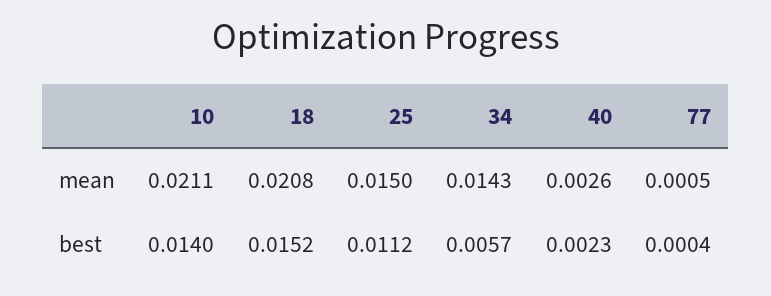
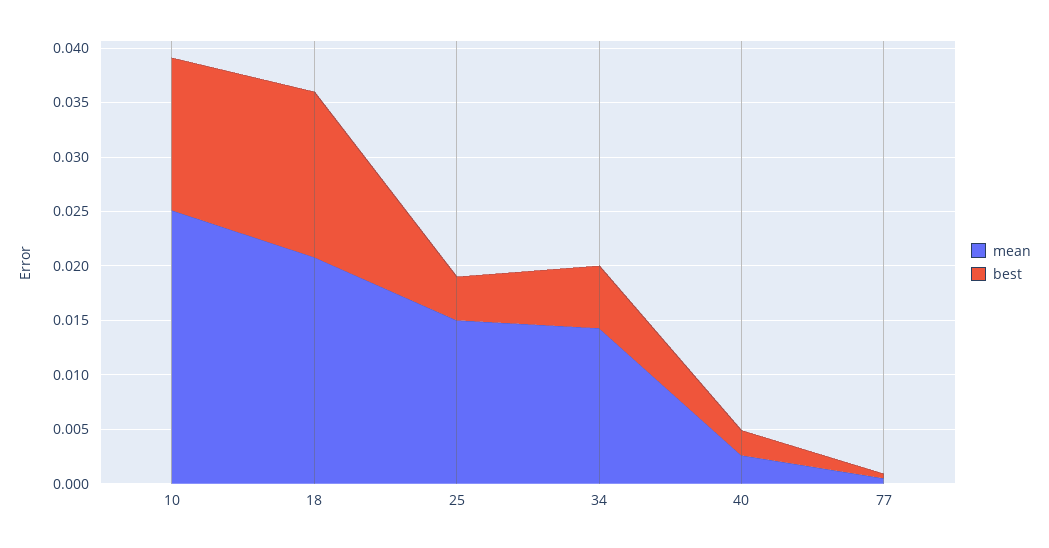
  {
    "mean": {
-     "10": 0.0211,
+     "10": 0.025,
      "18": 0.0208,
      "25": 0.015,
      "34": 0.0143,
      "40": 0.0026,
      "77": 0.0005
    },
    "best": {
      "10": 0.014,
      "18": 0.0152,
-     "25": 0.0112,
+     "25": 0.004,
      "34": 0.0057,
      "40": 0.0023,
      "77": 0.0004
    }
  }

